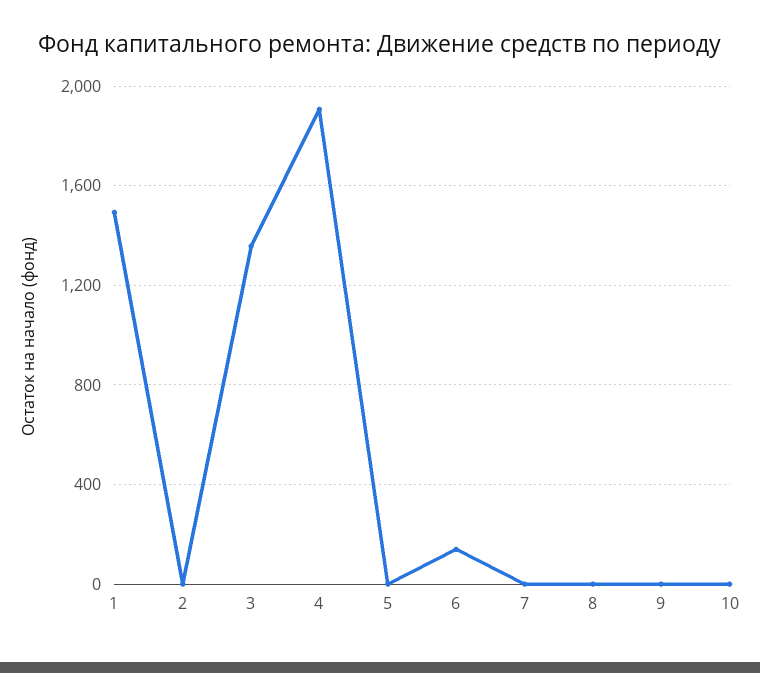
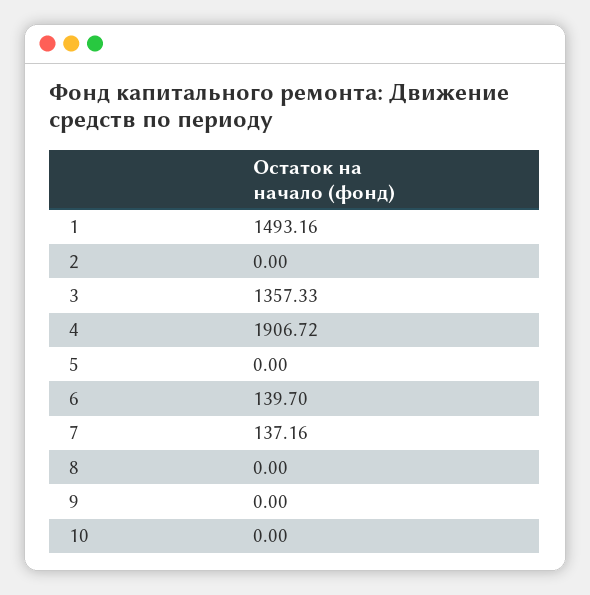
  {
    "1": 1493.16,
    "2": 0,
    "3": 1357.33,
    "4": 1906.72,
    "5": 0,
    "6": 139.7,
-   "7": 0,
+   "7": 137.16,
    "8": 0,
    "9": 0,
    "10": 0
  }

